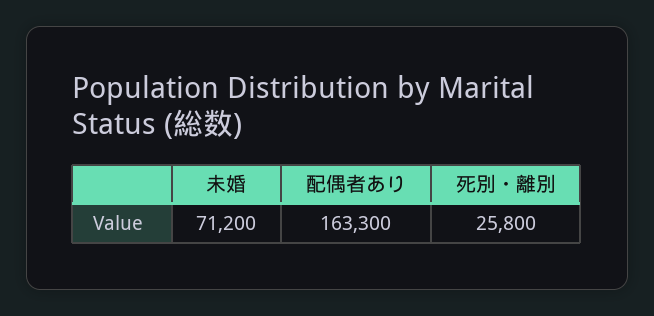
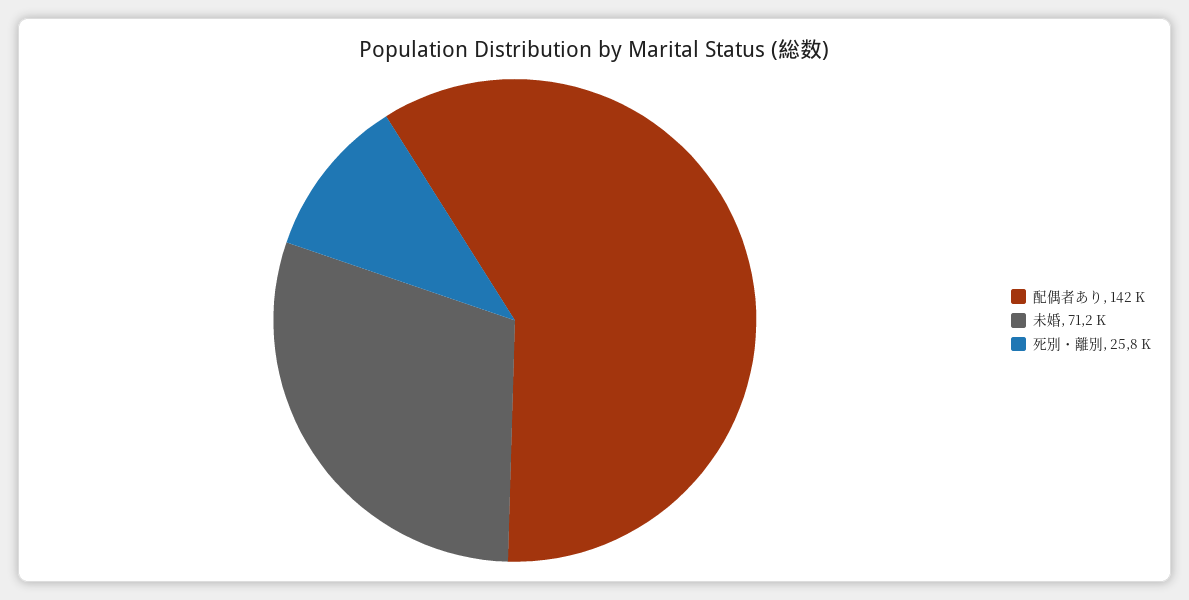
  {
    "未婚": 71200,
-   "配偶者あり": 163300,
+   "配偶者あり": 142000,
    "死別・離別": 25800
  }

